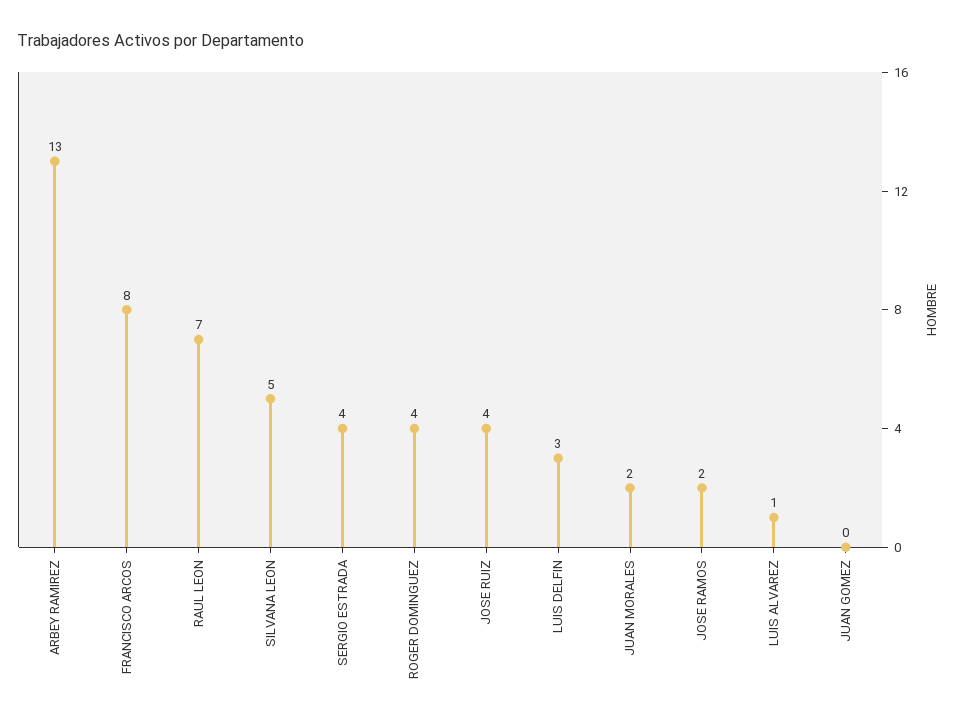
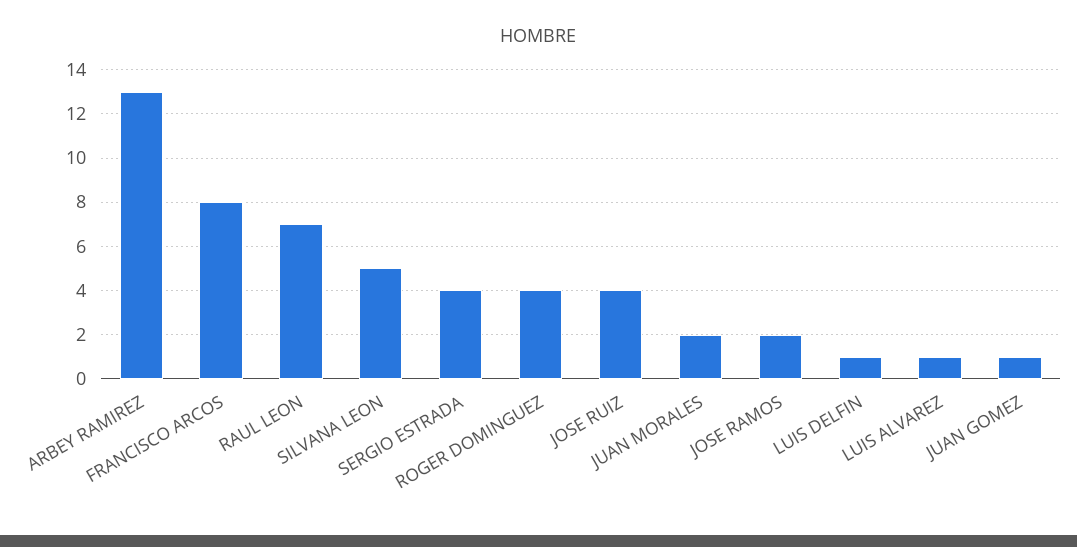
  {
    "ARBEY RAMIREZ": 13,
    "FRANCISCO ARCOS": 8,
    "RAUL LEON": 7,
    "SILVANA LEON": 5,
    "SERGIO ESTRADA": 4,
    "ROGER DOMINGUEZ": 4,
    "JOSE RUIZ": 4,
-   "LUIS DELFIN": 3,
+   "LUIS DELFIN": 1,
    "JUAN MORALES": 2,
    "JOSE RAMOS": 2,
    "LUIS ALVAREZ": 1,
-   "JUAN GOMEZ": 0
+   "JUAN GOMEZ": 1
  }

